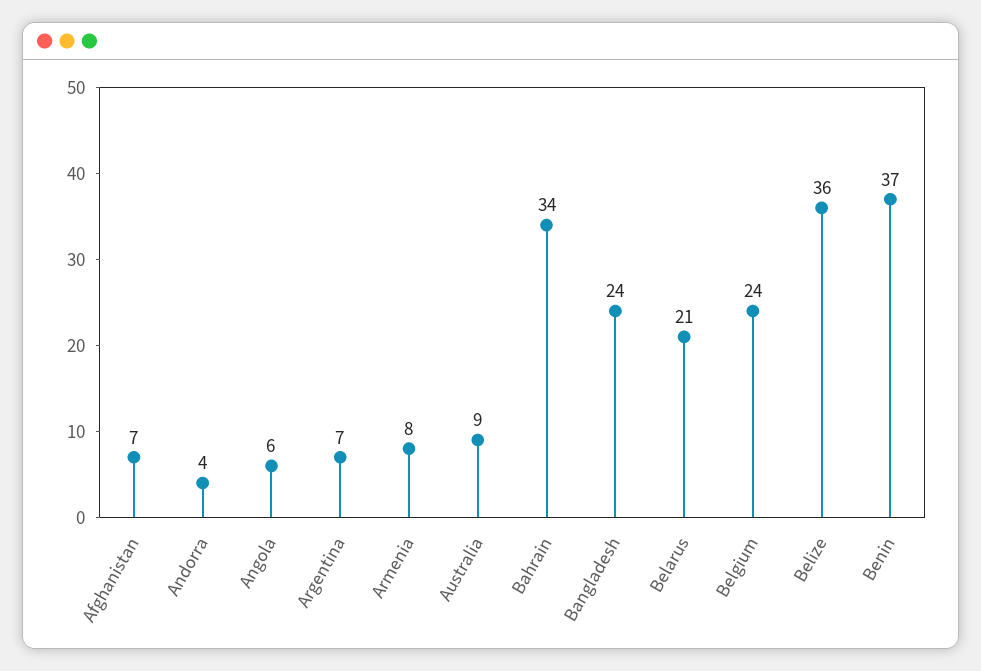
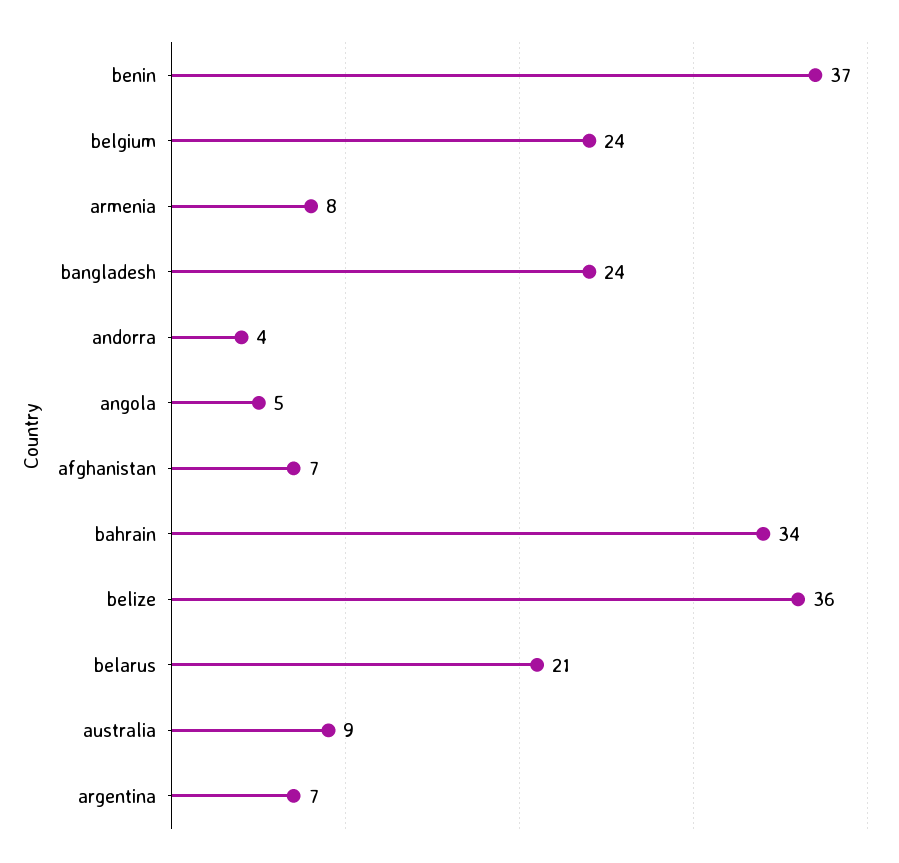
  {
    "Afghanistan": 7,
    "Andorra": 4,
-   "Angola": 6,
+   "Angola": 5,
    "Argentina": 7,
    "Armenia": 8,
    "Australia": 9,
    "Bahrain": 34,
    "Bangladesh": 24,
    "Belarus": 21,
    "Belgium": 24,
    "Belize": 36,
    "Benin": 37
  }

